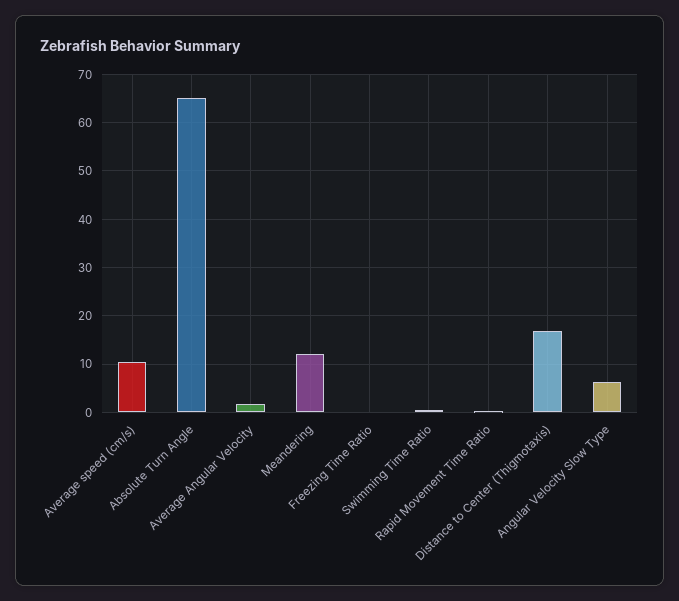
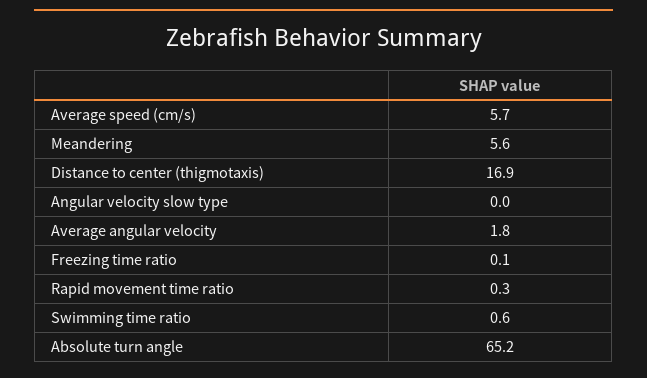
  {
-   "Average speed (cm/s)": 10,
+   "Average speed (cm/s)": 5.7,
    "Absolute Turn Angle": 65.2,
    "Average Angular Velocity": 1.8,
-   "Meandering": 12,
+   "Meandering": 5.6,
    "Freezing Time Ratio": 0.1,
    "Swimming Time Ratio": 0.6,
    "Rapid Movement Time Ratio": 0.3,
    "Distance to Center (Thigmotaxis)": 16.9,
-   "Angular Velocity Slow Type": 6
+   "Angular Velocity Slow Type": 0
  }

